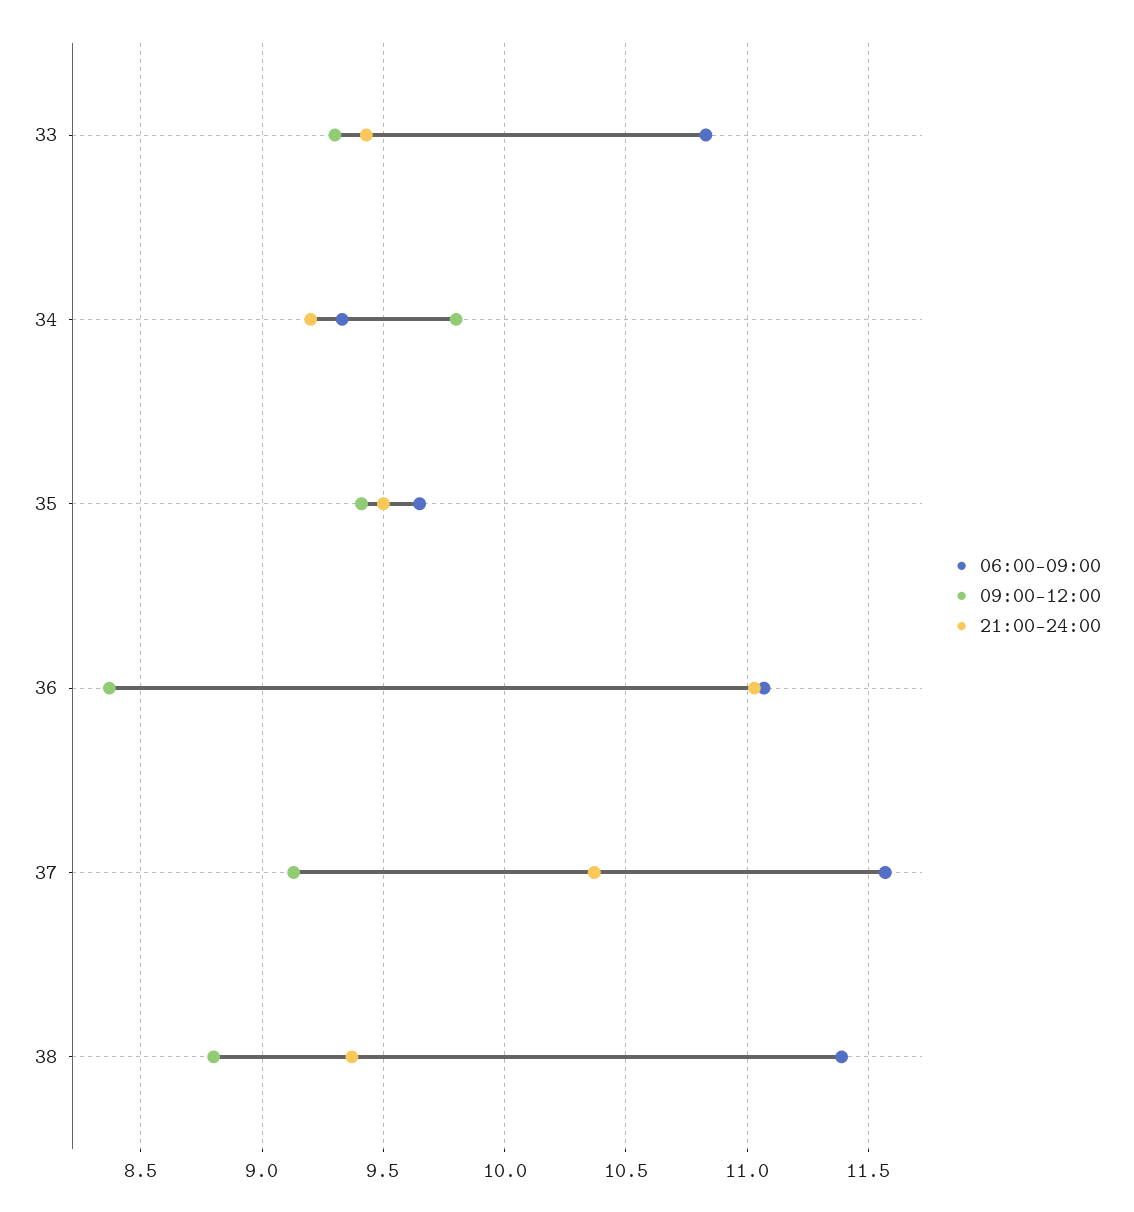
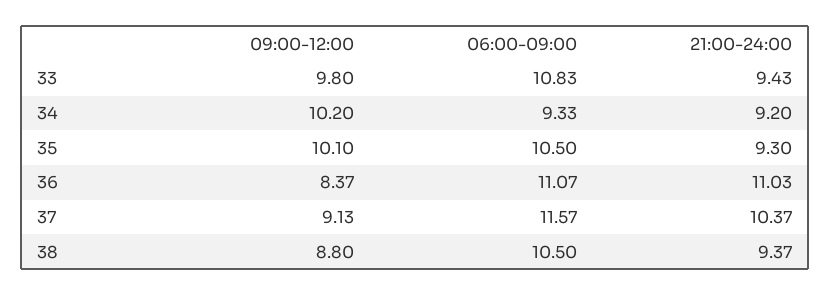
  {
    "06:00-09:00": {
      "33": 10.83,
      "34": 9.33,
-     "35": 9.65,
+     "35": 10.5,
      "36": 11.07,
      "37": 11.57,
-     "38": 11.4
+     "38": 10.5
    },
    "09:00-12:00": {
-     "33": 9.3,
+     "33": 9.8,
-     "34": 9.8,
+     "34": 10.2,
-     "35": 9.4,
+     "35": 10.1,
      "36": 8.37,
      "37": 9.13,
      "38": 8.8
    },
    "21:00-24:00": {
      "33": 9.43,
      "34": 9.2,
-     "35": 9.5,
+     "35": 9.3,
      "36": 11.03,
      "37": 10.37,
      "38": 9.37
    }
  }

